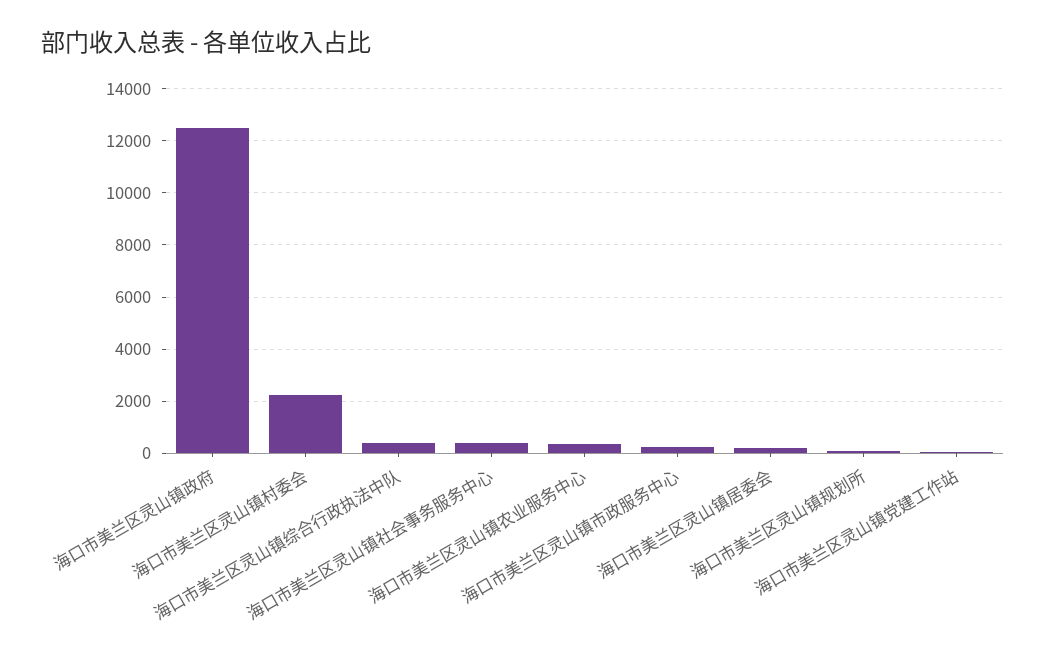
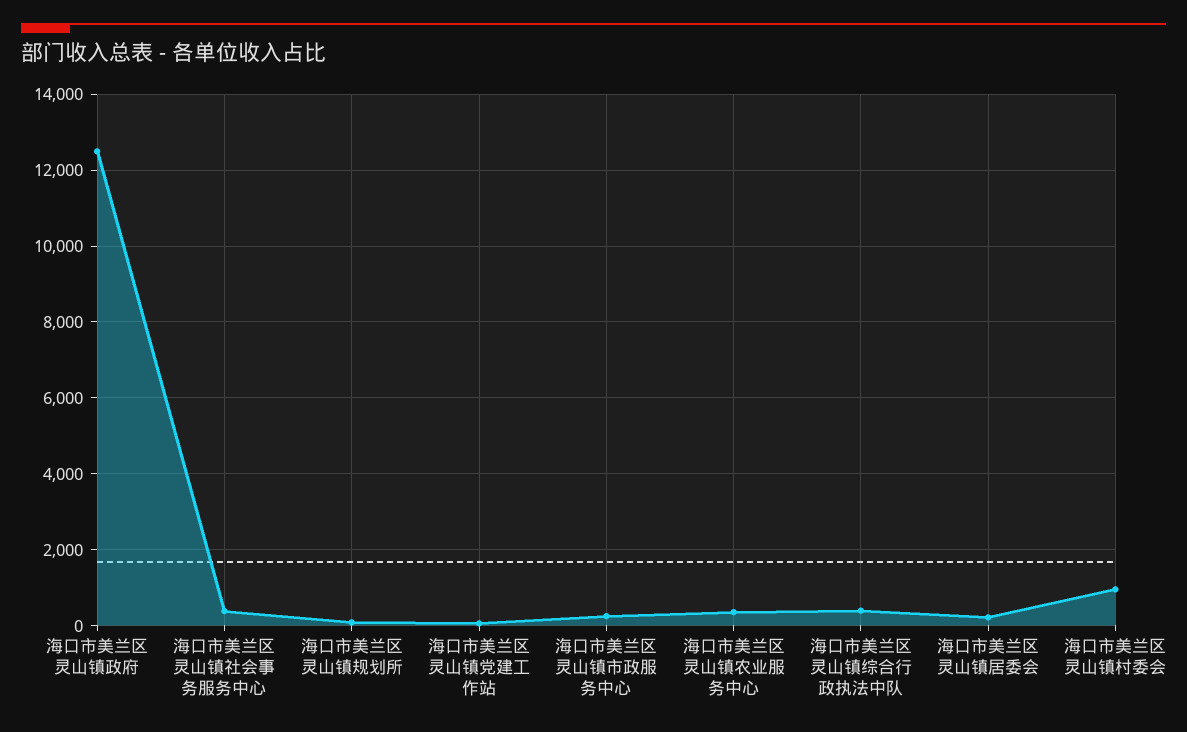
  {
    "海口市美兰区灵山镇政府": 12400,
-   "海口市美兰区灵山镇村委会": 2250,
+   "海口市美兰区灵山镇村委会": 1000,
    "海口市美兰区灵山镇综合行政执法中队": 400,
    "海口市美兰区灵山镇社会事务服务中心": 400,
    "海口市美兰区灵山镇农业服务中心": 400,
    "海口市美兰区灵山镇市政服务中心": 200,
    "海口市美兰区灵山镇居委会": 200,
    "海口市美兰区灵山镇规划所": 0,
    "海口市美兰区灵山镇党建工作站": 0
  }

